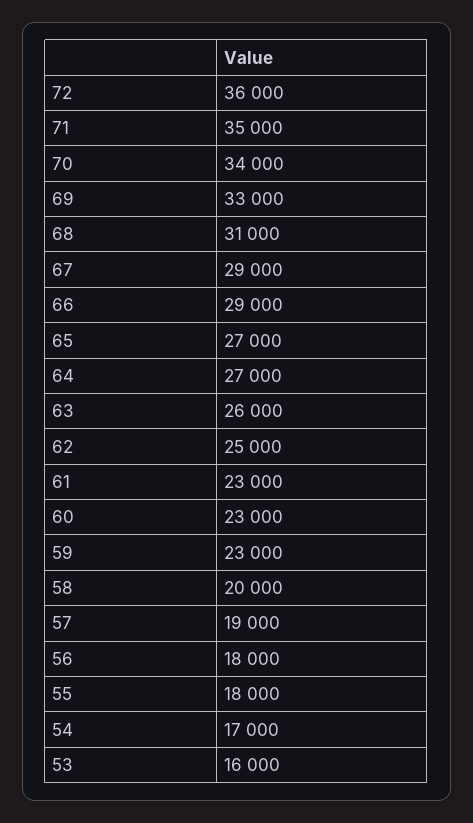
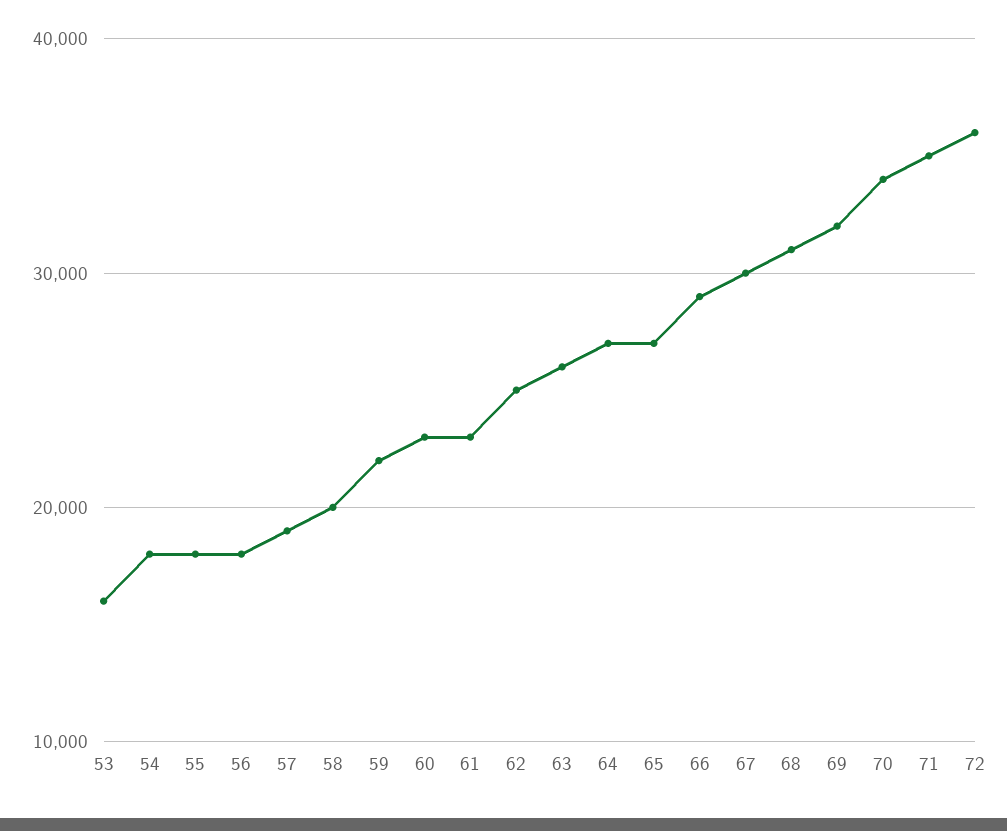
  {
    "72": 36000,
    "71": 35000,
    "70": 34000,
-   "69": 33000,
+   "69": 32000,
    "68": 31000,
-   "67": 29000,
+   "67": 30000,
    "66": 29000,
    "65": 27000,
    "64": 27000,
    "63": 26000,
    "62": 25000,
    "61": 23000,
    "60": 23000,
-   "59": 23000,
+   "59": 22000,
    "58": 20000,
    "57": 19000,
    "56": 18000,
    "55": 18000,
-   "54": 17000,
+   "54": 18000,
    "53": 16000
  }

